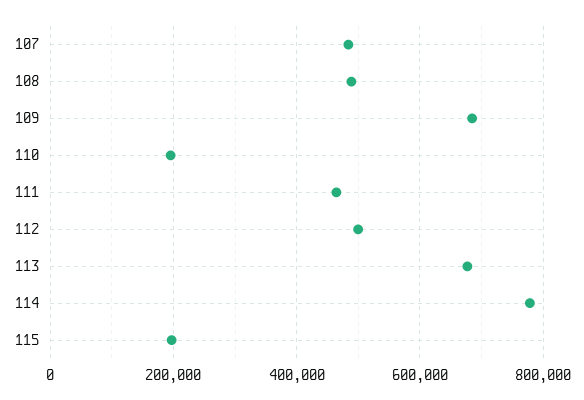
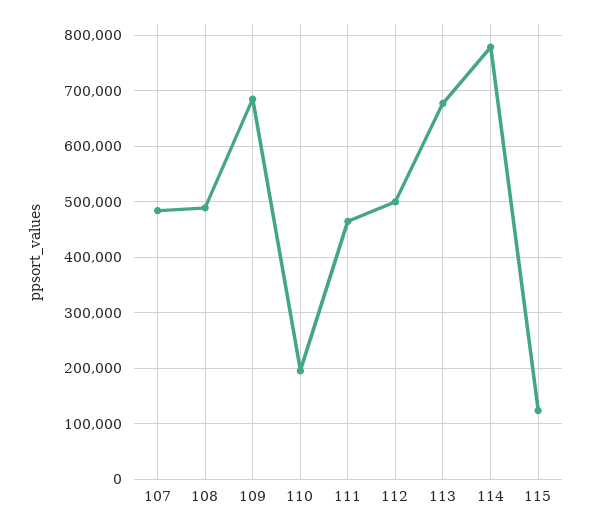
  {
    "107": 480000,
    "108": 480000,
    "109": 680000,
    "110": 200000,
    "111": 460000,
    "112": 500000,
    "113": 680000,
    "114": 780000,
-   "115": 200000
+   "115": 120000
  }

